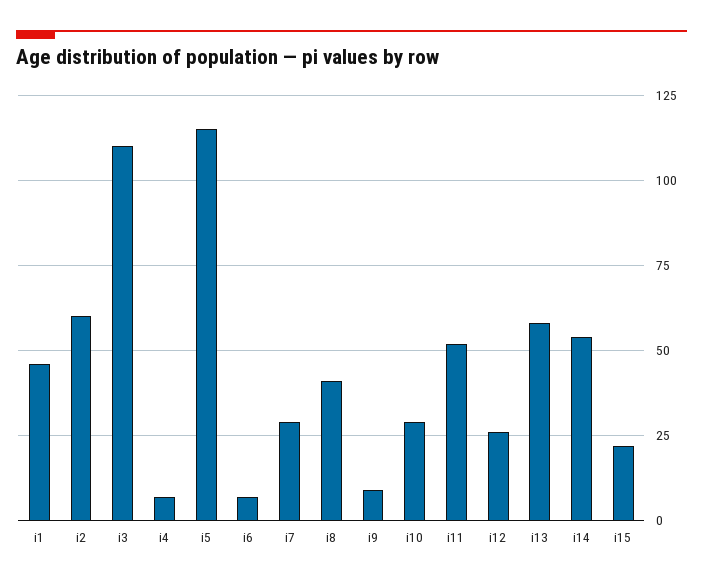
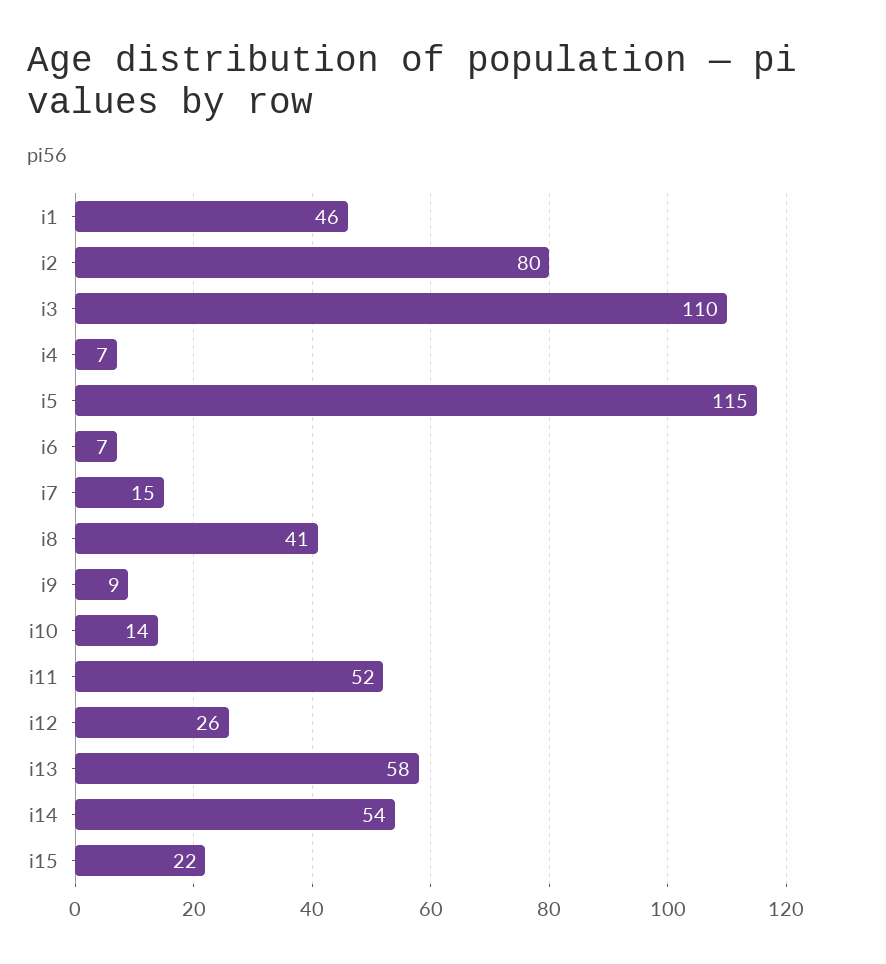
  {
    "i1": 46,
-   "i2": 60,
+   "i2": 80,
    "i3": 110,
    "i4": 7,
    "i5": 115,
    "i6": 7,
-   "i7": 30,
+   "i7": 15,
    "i8": 41,
    "i9": 9,
-   "i10": 30,
+   "i10": 14,
    "i11": 52,
    "i12": 26,
    "i13": 58,
    "i14": 54,
    "i15": 22
  }

